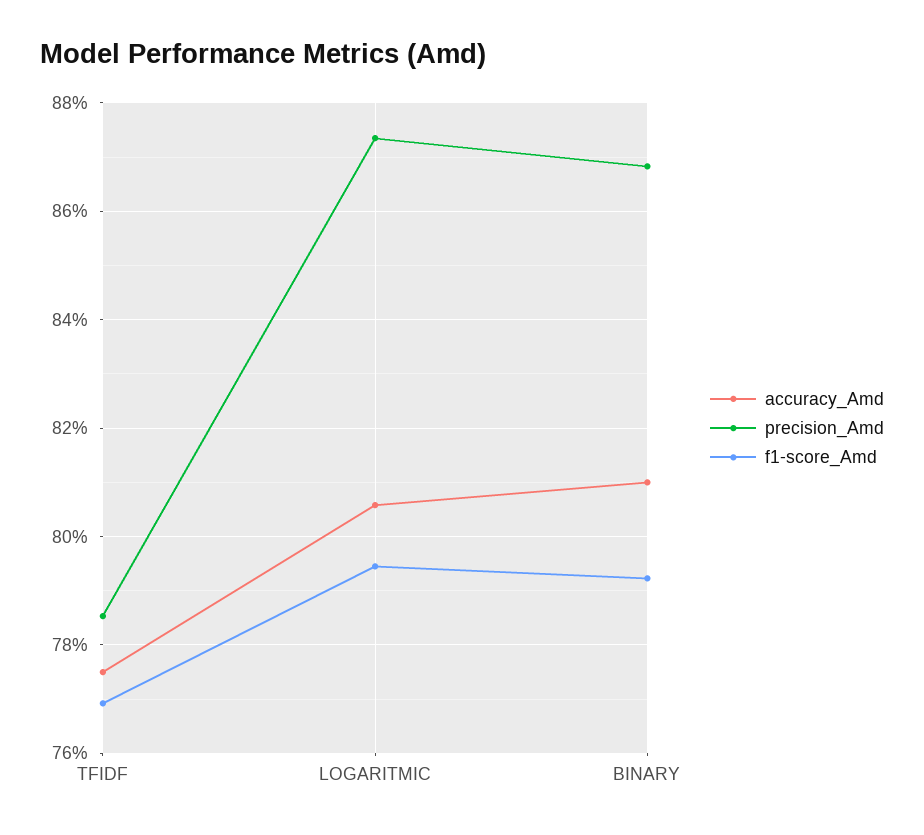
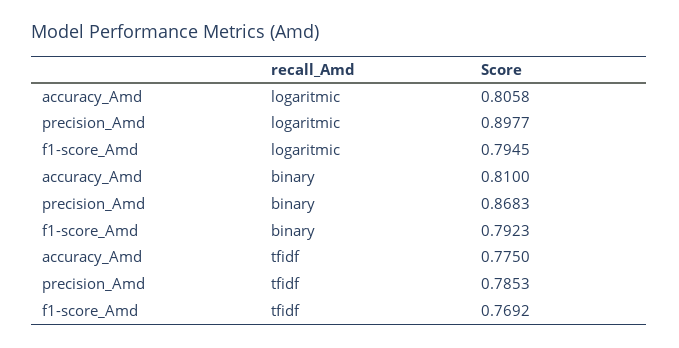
  {
    "accuracy_Amd": {
      "TFIDF": 0.775,
      "LOGARITMIC": 0.8058,
      "BINARY": 0.81
    },
    "precision_Amd": {
      "TFIDF": 0.7853,
-     "LOGARITMIC": 0.874,
+     "LOGARITMIC": 0.8977,
      "BINARY": 0.8683
    },
    "f1-score_Amd": {
      "TFIDF": 0.7692,
      "LOGARITMIC": 0.7945,
      "BINARY": 0.7923
    }
  }

